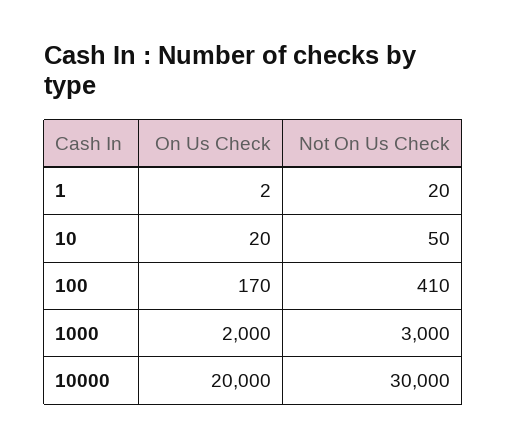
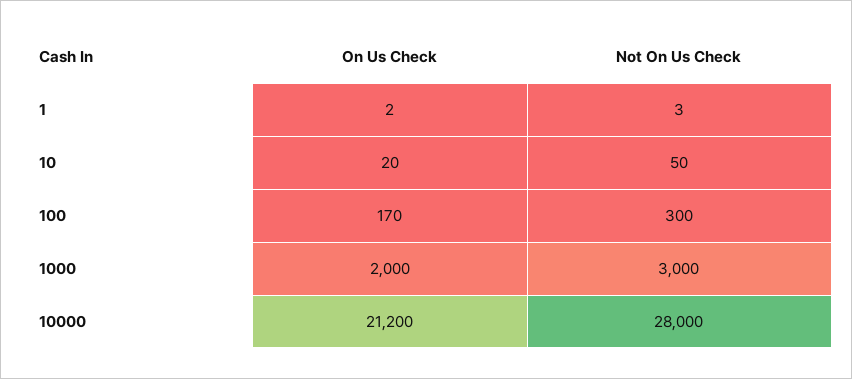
  {
    "On Us Check": {
      "1": 2,
      "10": 20,
      "100": 170,
      "1000": 2000,
-     "10000": 20000
+     "10000": 21200
    },
    "Not On Us Check": {
-     "1": 20,
+     "1": 3,
      "10": 50,
-     "100": 410,
+     "100": 300,
      "1000": 3000,
-     "10000": 30000
+     "10000": 28000
    }
  }

